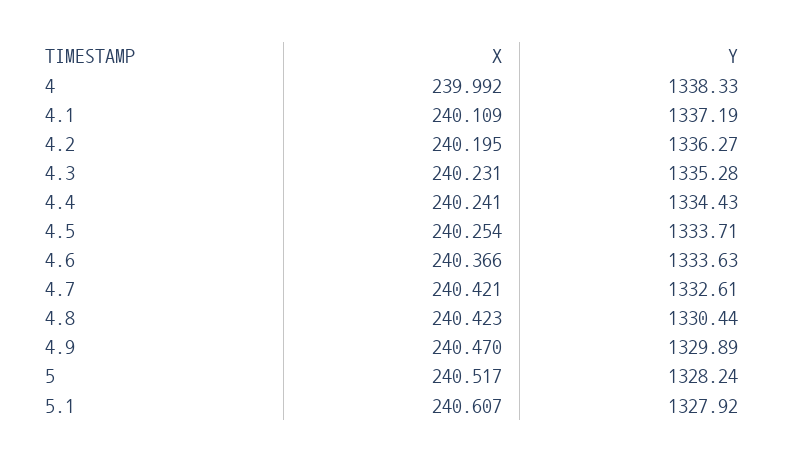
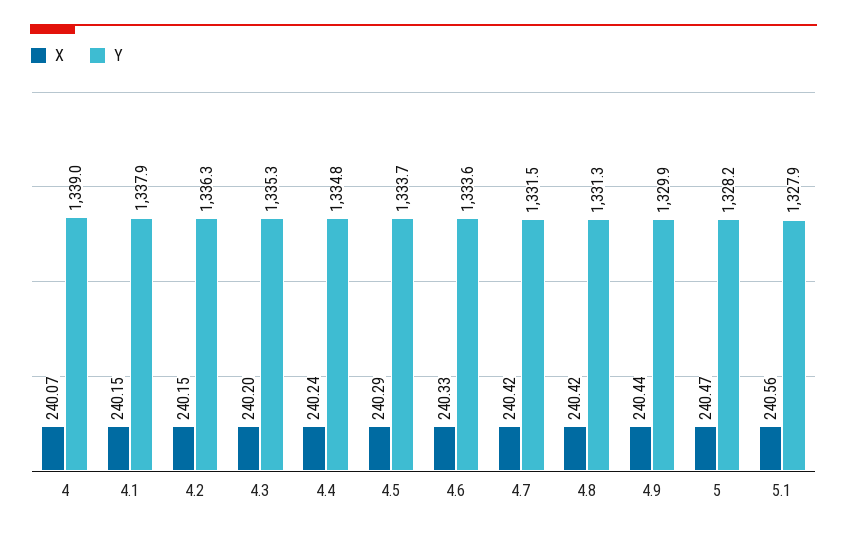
  {
    "X": {
-     "4": 239.992,
+     "4": 240.07,
-     "4.1": 240.109,
+     "4.1": 240.15,
-     "4.2": 240.195,
+     "4.2": 240.15,
-     "4.3": 240.231,
+     "4.3": 240.2,
      "4.4": 240.241,
-     "4.5": 240.254,
+     "4.5": 240.29,
-     "4.6": 240.366,
+     "4.6": 240.33,
      "4.7": 240.421,
      "4.8": 240.423,
-     "4.9": 240.47,
+     "4.9": 240.44,
-     "5": 240.517,
+     "5": 240.47,
-     "5.1": 240.607
+     "5.1": 240.56
    },
    "Y": {
-     "4": 1338.33,
+     "4": 1339,
-     "4.1": 1337.19,
+     "4.1": 1337.9,
      "4.2": 1336.27,
      "4.3": 1335.28,
-     "4.4": 1334.43,
+     "4.4": 1334.8,
      "4.5": 1333.71,
      "4.6": 1333.63,
-     "4.7": 1332.61,
+     "4.7": 1331.5,
-     "4.8": 1330.44,
+     "4.8": 1331.3,
      "4.9": 1329.89,
      "5": 1328.24,
      "5.1": 1327.92
    }
  }

